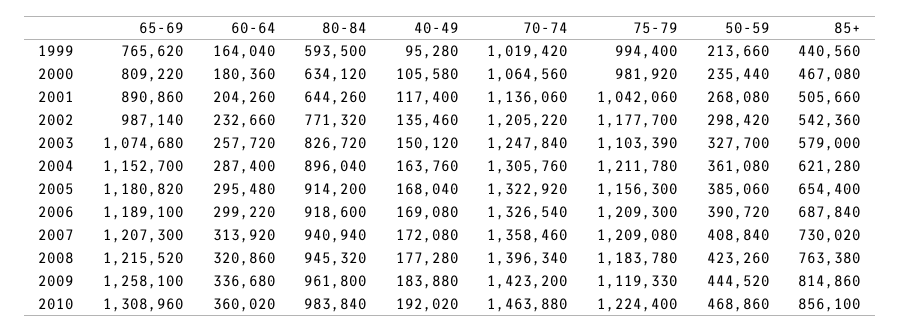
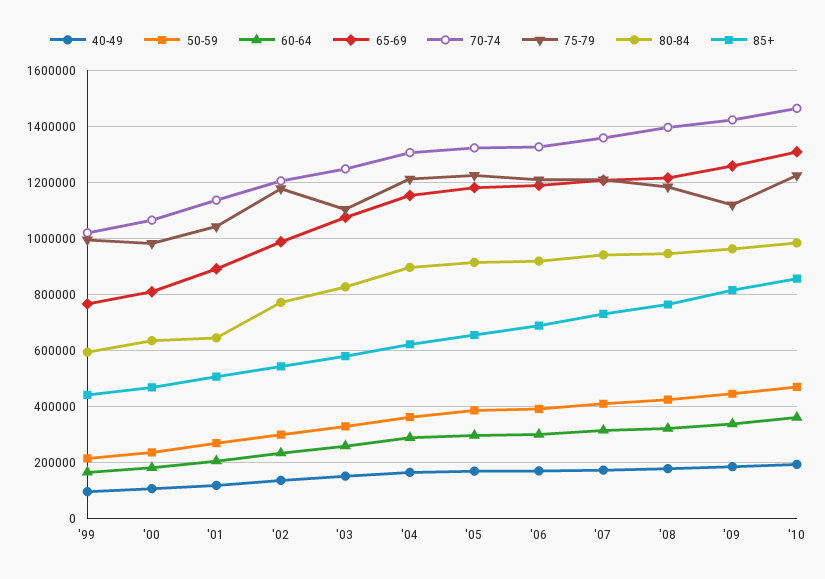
  {
    "65-69": {
      "1999": 765620,
      "2000": 809220,
      "2001": 890860,
      "2002": 987140,
      "2003": 1074680,
      "2004": 1152700,
      "2005": 1180820,
      "2006": 1189100,
      "2007": 1207300,
      "2008": 1215520,
      "2009": 1258100,
      "2010": 1308960
    },
    "60-64": {
      "1999": 164040,
      "2000": 180360,
      "2001": 204260,
      "2002": 232660,
      "2003": 257720,
      "2004": 287400,
      "2005": 295480,
      "2006": 299220,
      "2007": 313920,
      "2008": 320860,
      "2009": 336680,
      "2010": 360020
    },
    "80-84": {
      "1999": 593500,
      "2000": 634120,
      "2001": 644260,
      "2002": 771320,
      "2003": 826720,
      "2004": 896040,
      "2005": 914200,
      "2006": 918600,
      "2007": 940940,
      "2008": 945320,
      "2009": 961800,
      "2010": 983840
    },
    "40-49": {
      "1999": 95280,
      "2000": 105580,
      "2001": 117400,
      "2002": 135460,
      "2003": 150120,
      "2004": 163760,
      "2005": 168040,
      "2006": 169080,
      "2007": 172080,
      "2008": 177280,
      "2009": 183880,
      "2010": 192020
    },
    "70-74": {
      "1999": 1019420,
      "2000": 1064560,
      "2001": 1136060,
      "2002": 1205220,
      "2003": 1247840,
      "2004": 1305760,
      "2005": 1322920,
      "2006": 1326540,
      "2007": 1358460,
      "2008": 1396340,
      "2009": 1423200,
      "2010": 1463880
    },
    "75-79": {
      "1999": 994400,
      "2000": 981920,
      "2001": 1042060,
      "2002": 1177700,
      "2003": 1103390,
      "2004": 1211780,
-     "2005": 1156300,
+     "2005": 1225000,
      "2006": 1209300,
      "2007": 1209080,
      "2008": 1183780,
      "2009": 1119330,
      "2010": 1224400
    },
    "50-59": {
      "1999": 213660,
      "2000": 235440,
      "2001": 268080,
      "2002": 298420,
      "2003": 327700,
      "2004": 361080,
      "2005": 385060,
      "2006": 390720,
      "2007": 408840,
      "2008": 423260,
      "2009": 444520,
      "2010": 468860
    },
    "85+": {
      "1999": 440560,
      "2000": 467080,
      "2001": 505660,
      "2002": 542360,
      "2003": 579000,
      "2004": 621280,
      "2005": 654400,
      "2006": 687840,
      "2007": 730020,
      "2008": 763380,
      "2009": 814860,
      "2010": 856100
    }
  }

